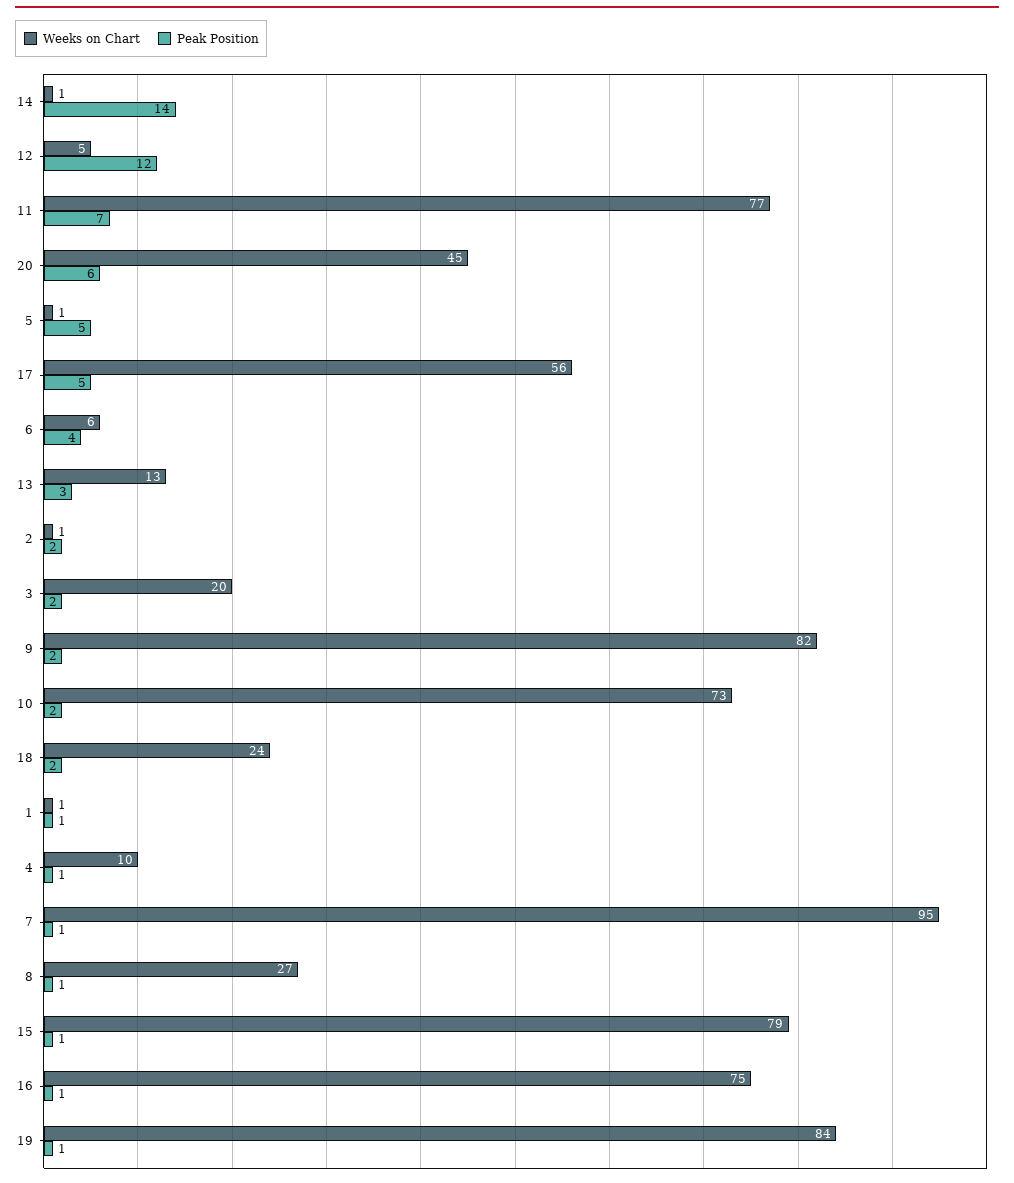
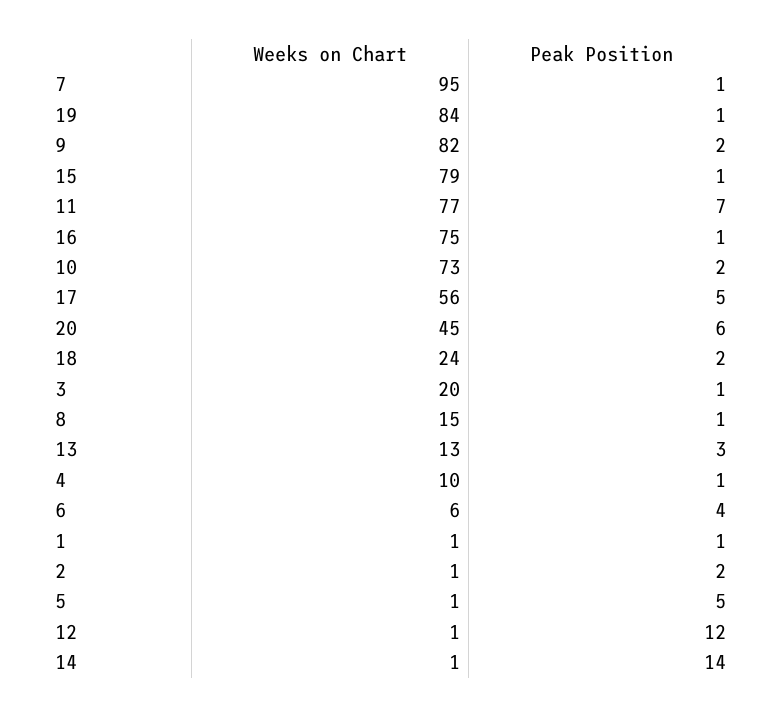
  {
    "Weeks on Chart": {
      "14": 1,
-     "12": 5,
+     "12": 1,
      "11": 77,
      "20": 45,
      "5": 1,
      "17": 56,
      "6": 6,
      "13": 13,
      "2": 1,
      "3": 20,
      "9": 82,
      "10": 73,
      "18": 24,
      "1": 1,
      "4": 10,
      "7": 95,
-     "8": 27,
+     "8": 15,
      "15": 79,
      "16": 75,
      "19": 84
    },
    "Peak Position": {
      "14": 14,
      "12": 12,
      "11": 7,
      "20": 6,
      "5": 5,
      "17": 5,
      "6": 4,
      "13": 3,
      "2": 2,
-     "3": 2,
+     "3": 1,
      "9": 2,
      "10": 2,
      "18": 2,
      "1": 1,
      "4": 1,
      "7": 1,
      "8": 1,
      "15": 1,
      "16": 1,
      "19": 1
    }
  }

